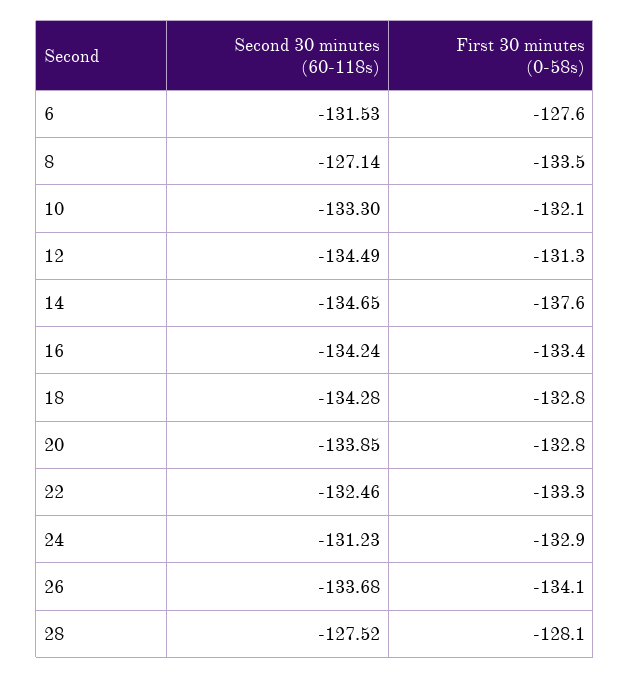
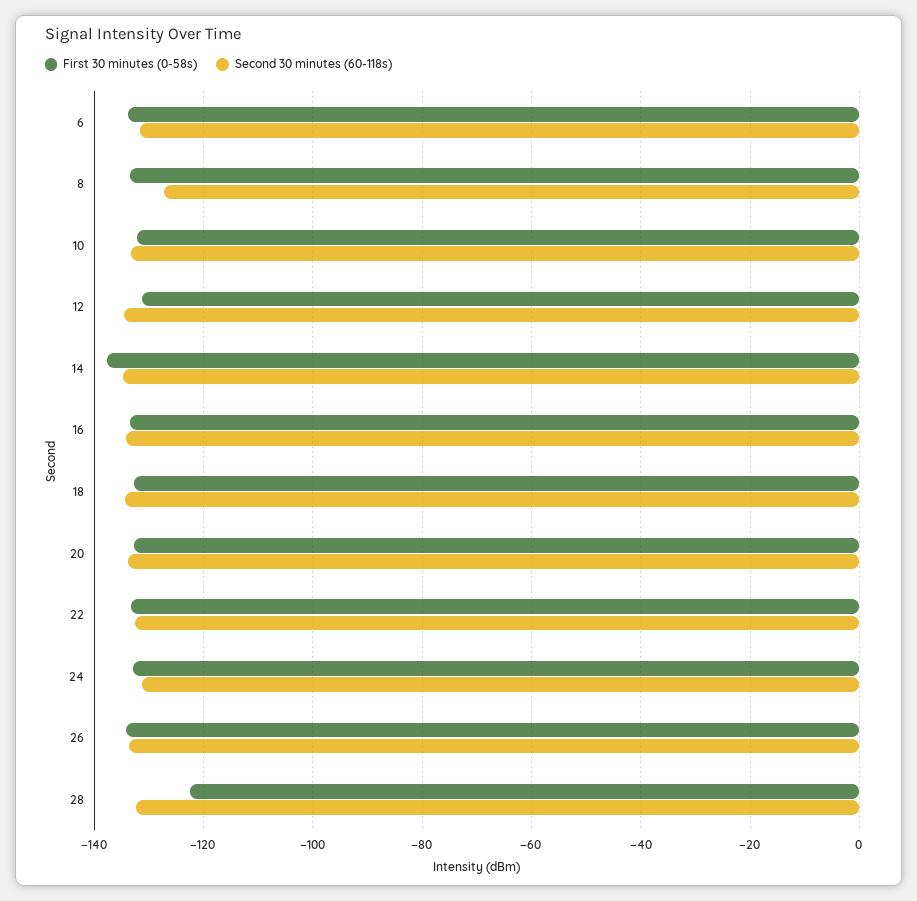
  {
    "Second 30 minutes (60-118s)": {
      "6": -131.53,
      "8": -127.14,
      "10": -133.3,
      "12": -134.49,
      "14": -134.65,
      "16": -134.24,
      "18": -134.28,
      "20": -133.85,
      "22": -132.46,
      "24": -131.23,
      "26": -133.68,
-     "28": -127.52
+     "28": -132
    },
    "First 30 minutes (0-58s)": {
-     "6": -127.6,
+     "6": -134,
      "8": -133.5,
      "10": -132.1,
      "12": -131.3,
      "14": -137.6,
      "16": -133.4,
      "18": -132.8,
      "20": -132.8,
      "22": -133.3,
      "24": -132.9,
      "26": -134.1,
-     "28": -128.1
+     "28": -122
    }
  }

